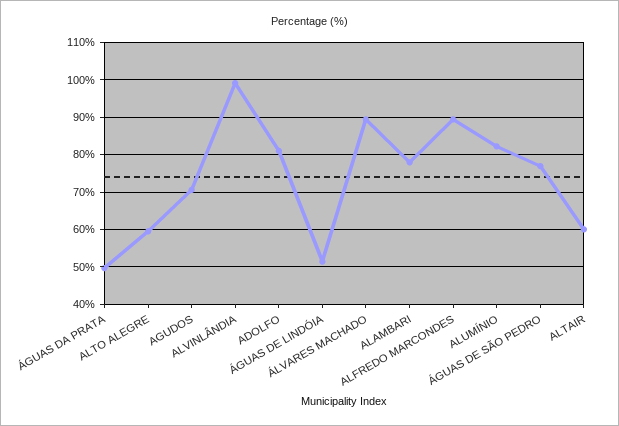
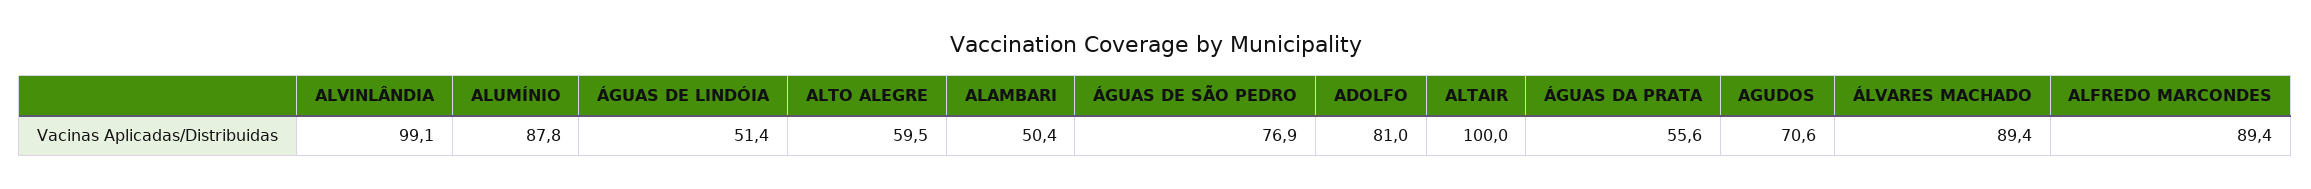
  {
-   "ÁGUAS DA PRATA": 50,
+   "ÁGUAS DA PRATA": 55.6,
    "ALTO ALEGRE": 59.5,
    "AGUDOS": 70.6,
    "ALVINLÂNDIA": 99.1,
    "ADOLFO": 81,
    "ÁGUAS DE LINDÓIA": 51.4,
    "ÁLVARES MACHADO": 89.4,
-   "ALAMBARI": 78,
+   "ALAMBARI": 50.4,
    "ALFREDO MARCONDES": 89.4,
-   "ALUMÍNIO": 82,
+   "ALUMÍNIO": 87.8,
    "ÁGUAS DE SÃO PEDRO": 76.9,
-   "ALTAIR": 60
+   "ALTAIR": 100
  }

